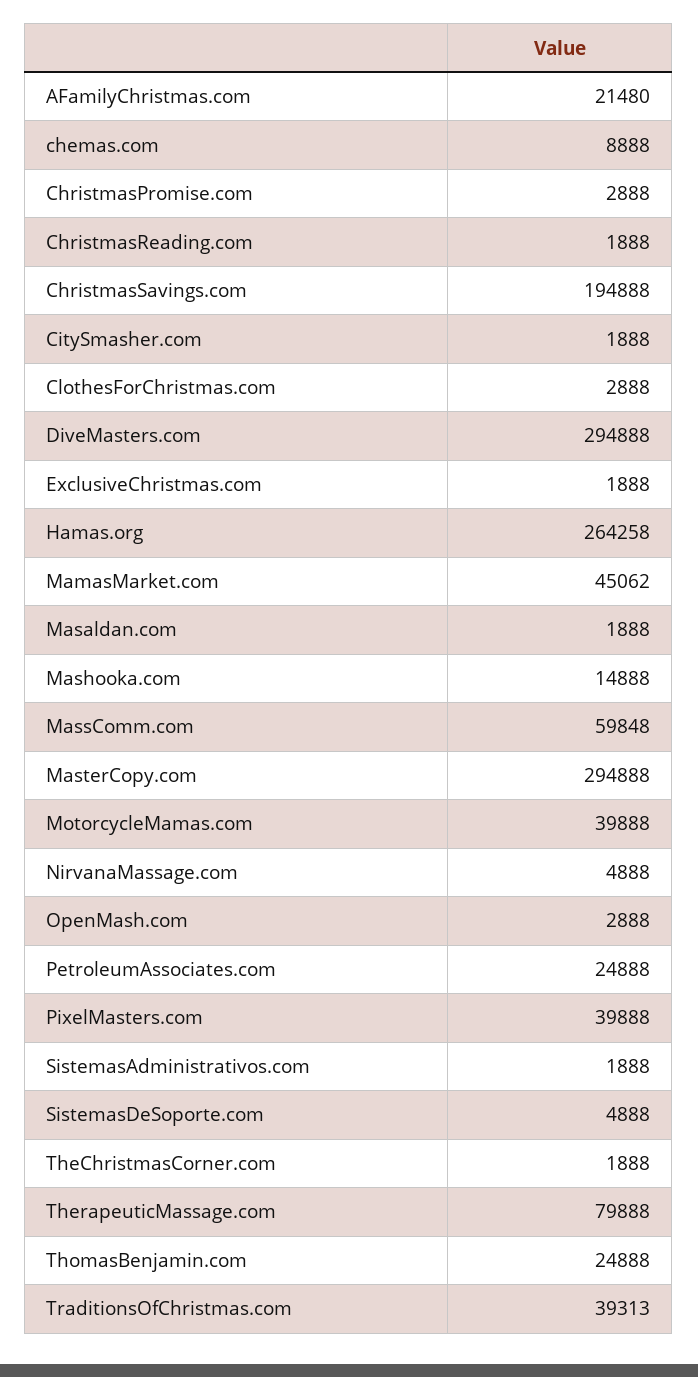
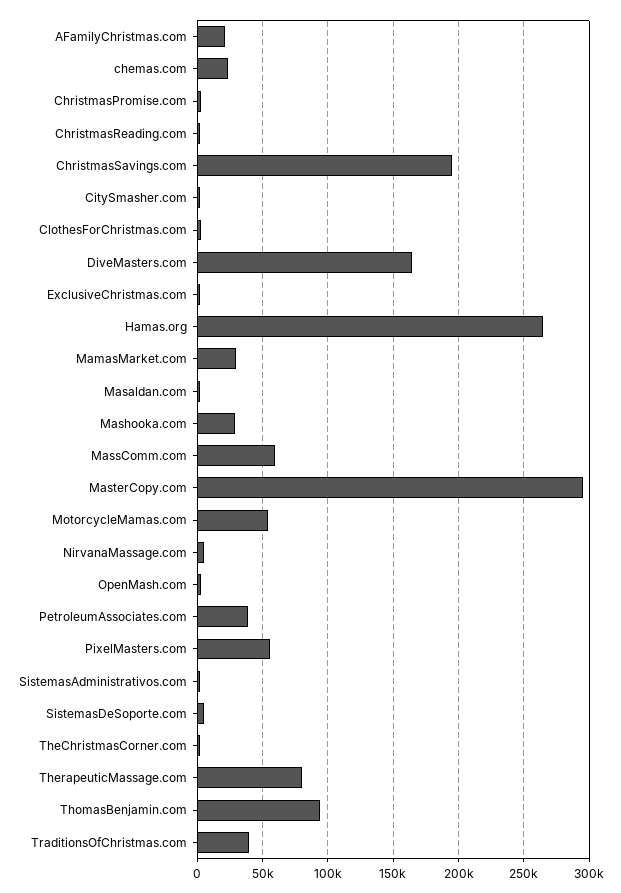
  {
    "AFamilyChristmas.com": 21480,
-   "chemas.com": 8888,
+   "chemas.com": 25000,
    "ChristmasPromise.com": 2888,
    "ChristmasReading.com": 1888,
    "ChristmasSavings.com": 194888,
    "CitySmasher.com": 1888,
    "ClothesForChristmas.com": 2888,
-   "DiveMasters.com": 294888,
+   "DiveMasters.com": 165000,
    "ExclusiveChristmas.com": 1888,
    "Hamas.org": 264258,
-   "MamasMarket.com": 45062,
+   "MamasMarket.com": 30000,
    "Masaldan.com": 1888,
-   "Mashooka.com": 14888,
+   "Mashooka.com": 30000,
    "MassComm.com": 59848,
    "MasterCopy.com": 294888,
-   "MotorcycleMamas.com": 39888,
+   "MotorcycleMamas.com": 55000,
    "NirvanaMassage.com": 4888,
    "OpenMash.com": 2888,
-   "PetroleumAssociates.com": 24888,
+   "PetroleumAssociates.com": 40000,
-   "PixelMasters.com": 39888,
+   "PixelMasters.com": 55000,
    "SistemasAdministrativos.com": 1888,
    "SistemasDeSoporte.com": 4888,
    "TheChristmasCorner.com": 1888,
    "TherapeuticMassage.com": 79888,
-   "ThomasBenjamin.com": 24888,
+   "ThomasBenjamin.com": 95000,
    "TraditionsOfChristmas.com": 39313
  }

